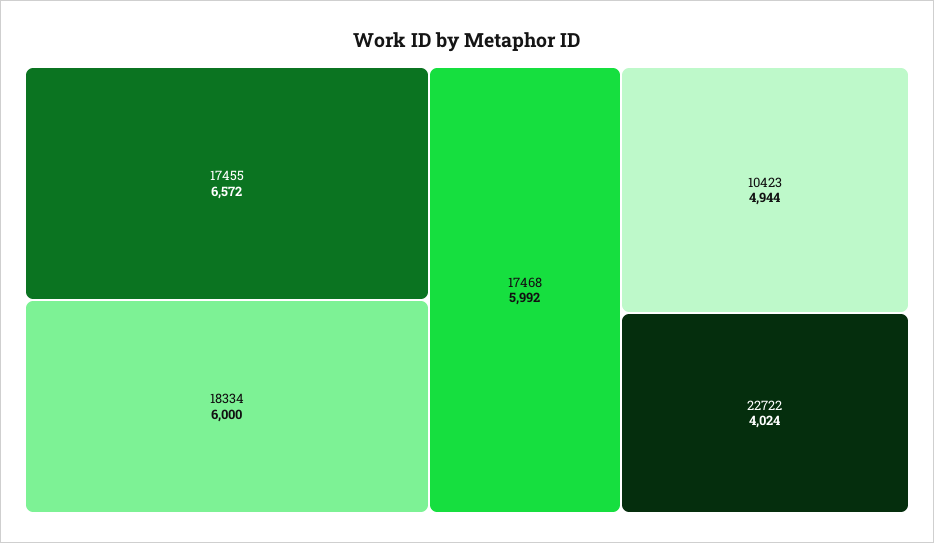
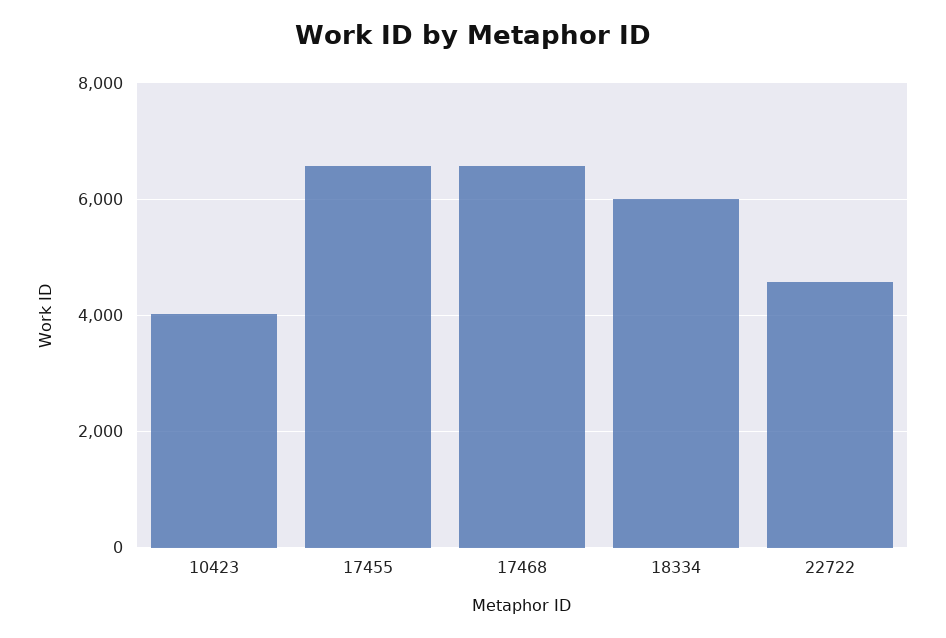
  {
    "17455": 6572,
    "18334": 6000,
-   "17468": 5992,
+   "17468": 6600,
-   "10423": 4944,
+   "10423": 4000,
-   "22722": 4024
+   "22722": 4600
  }

